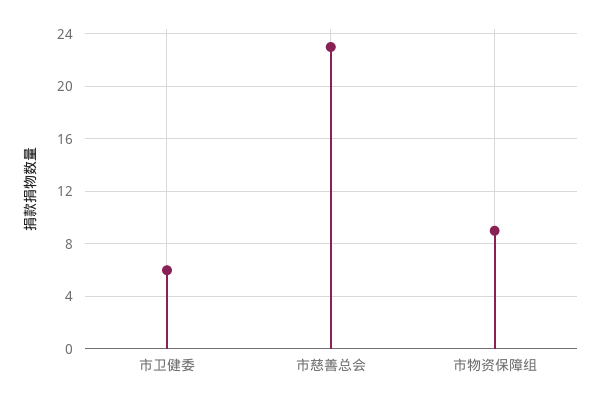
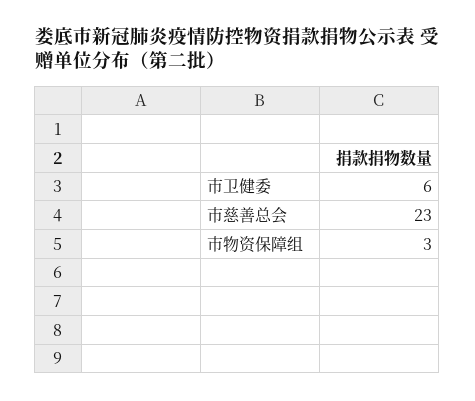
  {
    "市卫健委": 6,
    "市慈善总会": 23,
-   "市物资保障组": 9
+   "市物资保障组": 3
  }

